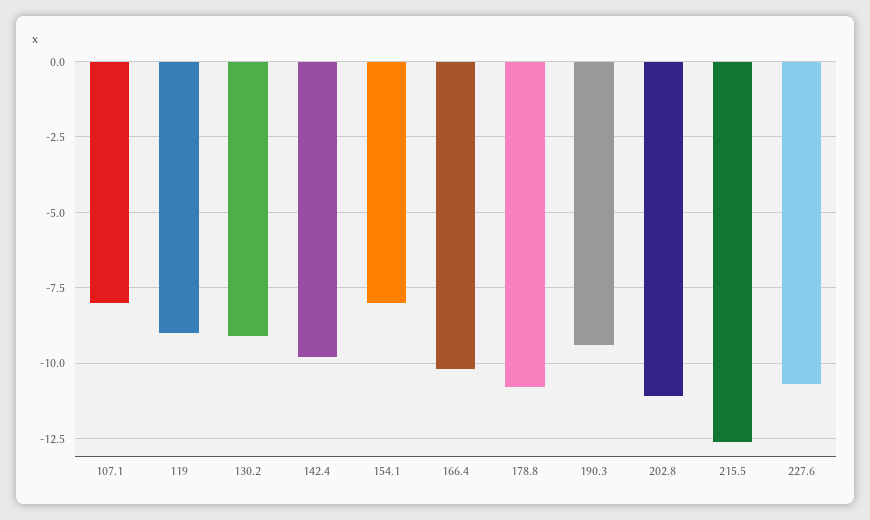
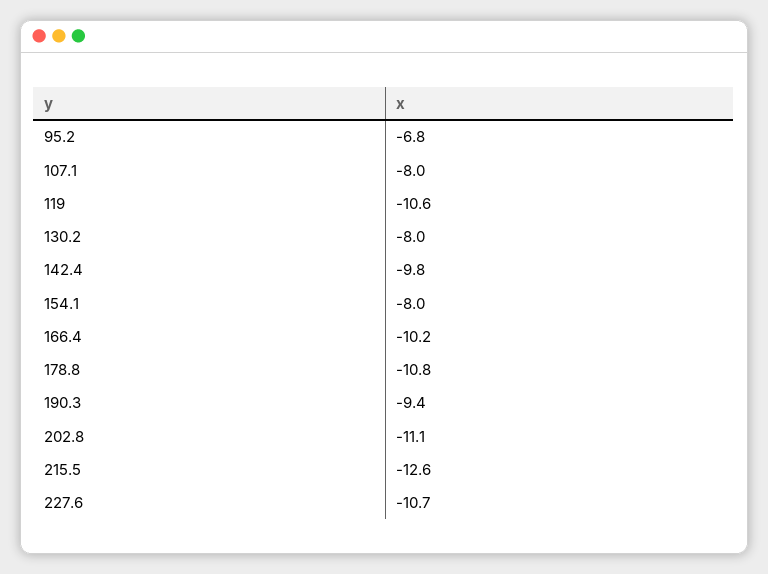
  {
    "107.1": -8,
-   "119": -9,
+   "119": -10.6,
-   "130.2": -9,
+   "130.2": -8,
    "142.4": -9.8,
    "154.1": -8,
    "166.4": -10.2,
    "178.8": -10.8,
    "190.3": -9.4,
    "202.8": -11.1,
    "215.5": -12.6,
-   "227.6": -10.7
+   "227.6": -10.7,
+   "95.2": -6.8
  }

